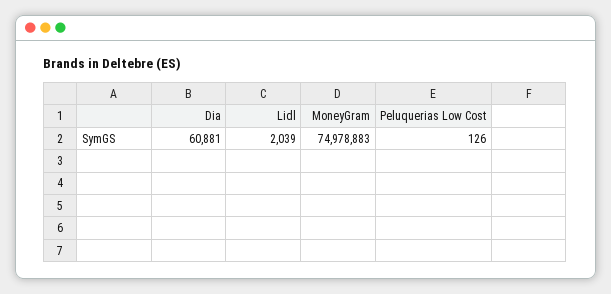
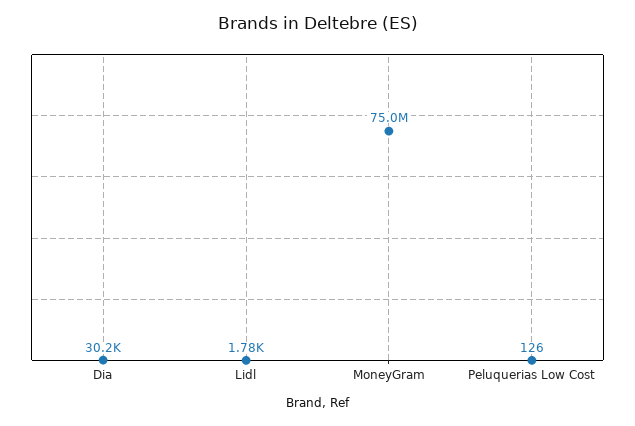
  {
-   "Dia": 60881,
+   "Dia": 30200,
-   "Lidl": 2039,
+   "Lidl": 1780,
    "MoneyGram": 74978883,
    "Peluquerias Low Cost": 126
  }

